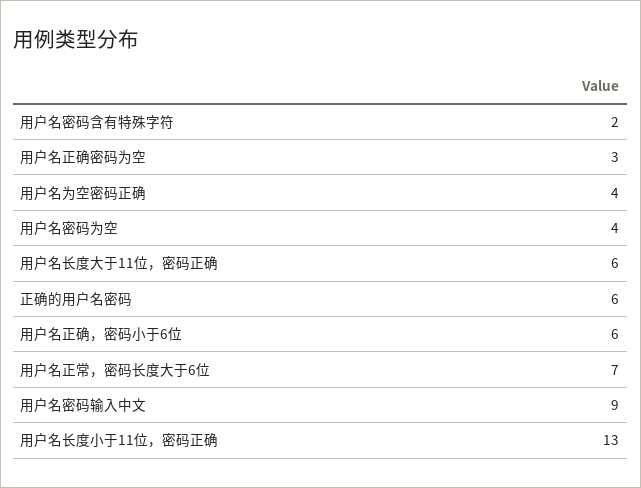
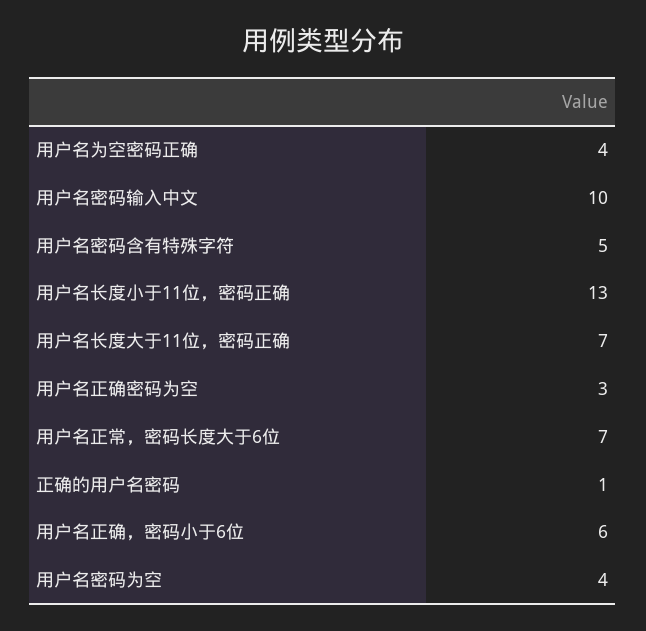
  {
-   "用户名密码含有特殊字符": 2,
+   "用户名密码含有特殊字符": 5,
    "用户名正确密码为空": 3,
    "用户名为空密码正确": 4,
    "用户名密码为空": 4,
-   "用户名长度大于11位，密码正确": 6,
+   "用户名长度大于11位，密码正确": 7,
-   "正确的用户名密码": 6,
+   "正确的用户名密码": 1,
    "用户名正确，密码小于6位": 6,
    "用户名正常，密码长度大于6位": 7,
-   "用户名密码输入中文": 9,
+   "用户名密码输入中文": 10,
    "用户名长度小于11位，密码正确": 13
  }

